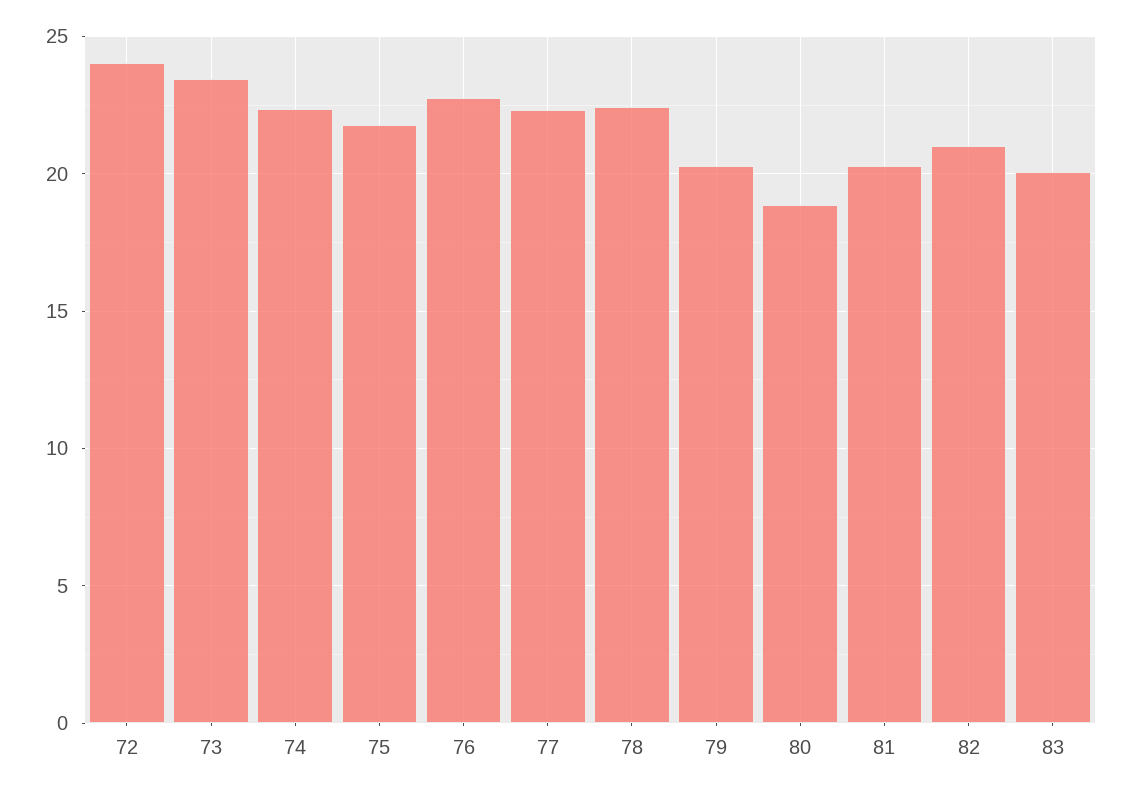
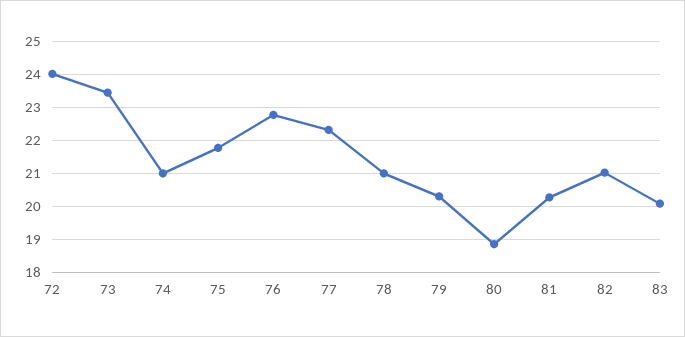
  {
    "72": 24,
    "73": 23.4,
-   "74": 22.5,
+   "74": 21,
    "75": 21.8,
    "76": 22.8,
    "77": 22.4,
-   "78": 22.5,
+   "78": 21,
    "79": 20.4,
    "80": 18.8,
    "81": 20.2,
    "82": 21,
    "83": 20
  }

